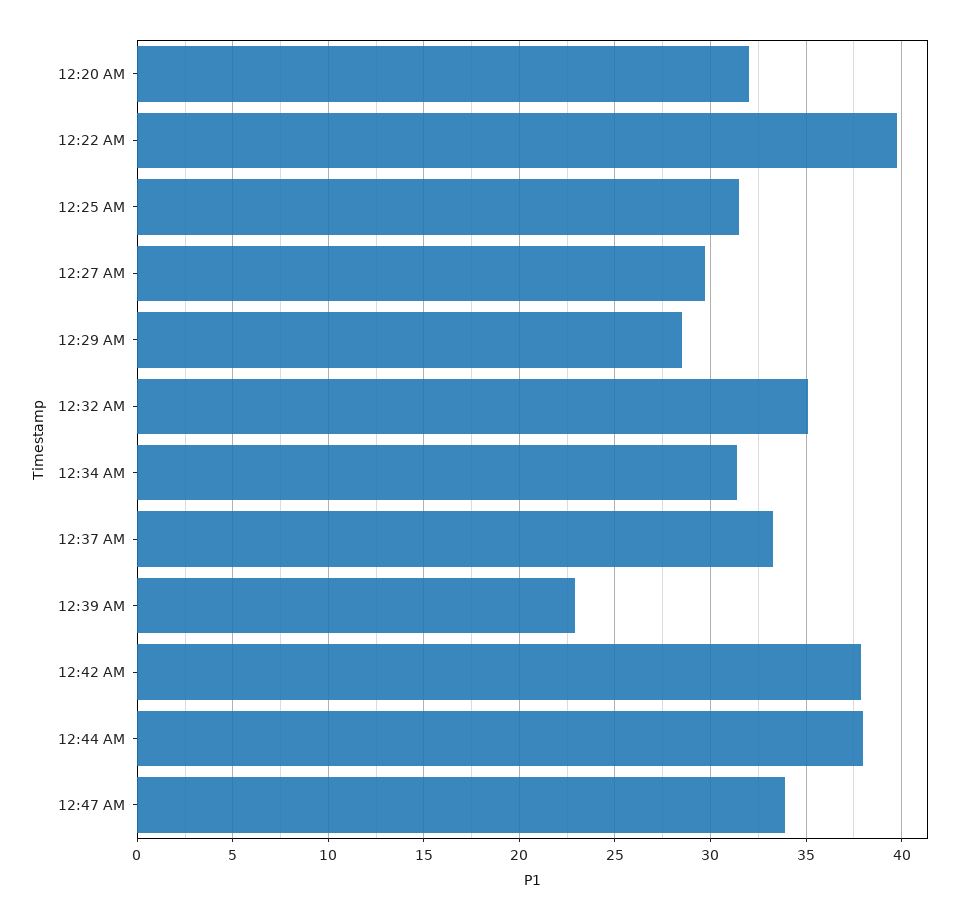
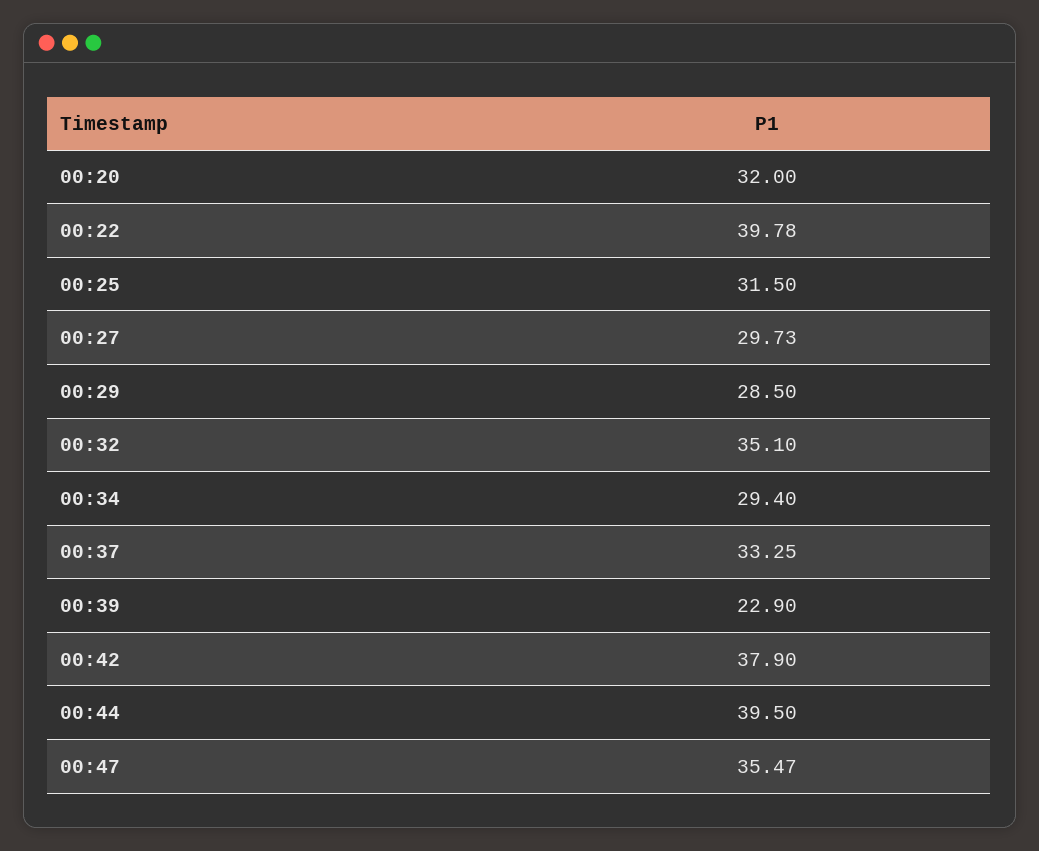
  {
    "12:20 AM": 32,
    "12:22 AM": 39.78,
    "12:25 AM": 31.5,
    "12:27 AM": 29.73,
    "12:29 AM": 28.5,
    "12:32 AM": 35.1,
-   "12:34 AM": 31.5,
+   "12:34 AM": 29.4,
    "12:37 AM": 33.25,
    "12:39 AM": 22.9,
    "12:42 AM": 37.9,
-   "12:44 AM": 38,
+   "12:44 AM": 39.5,
-   "12:47 AM": 34
+   "12:47 AM": 35.47
  }

